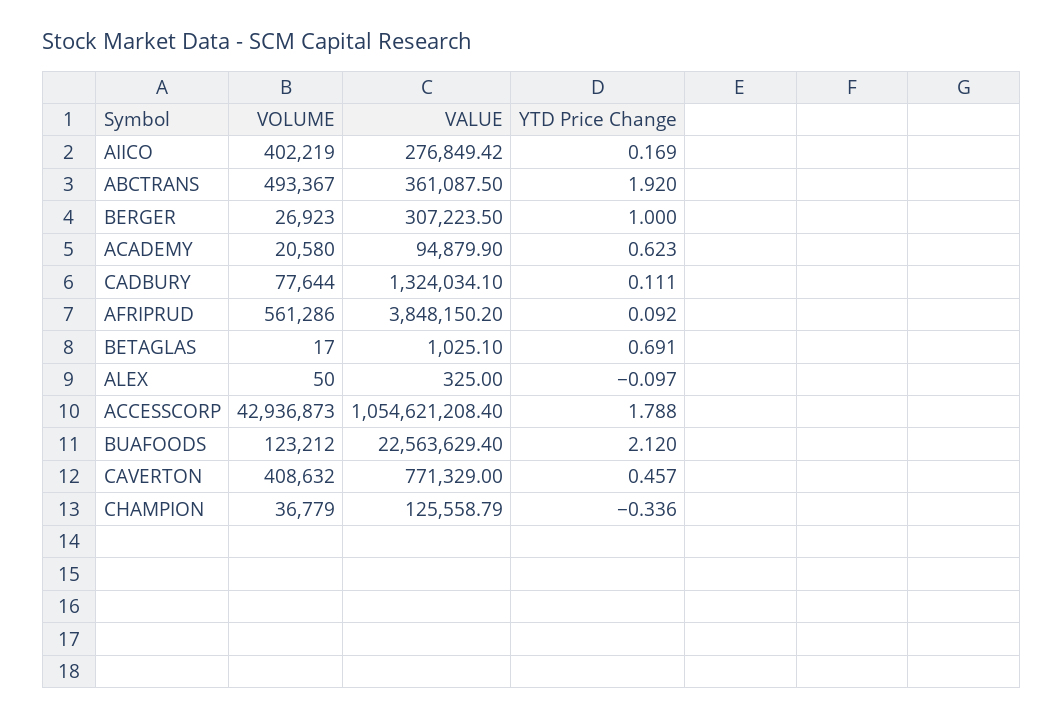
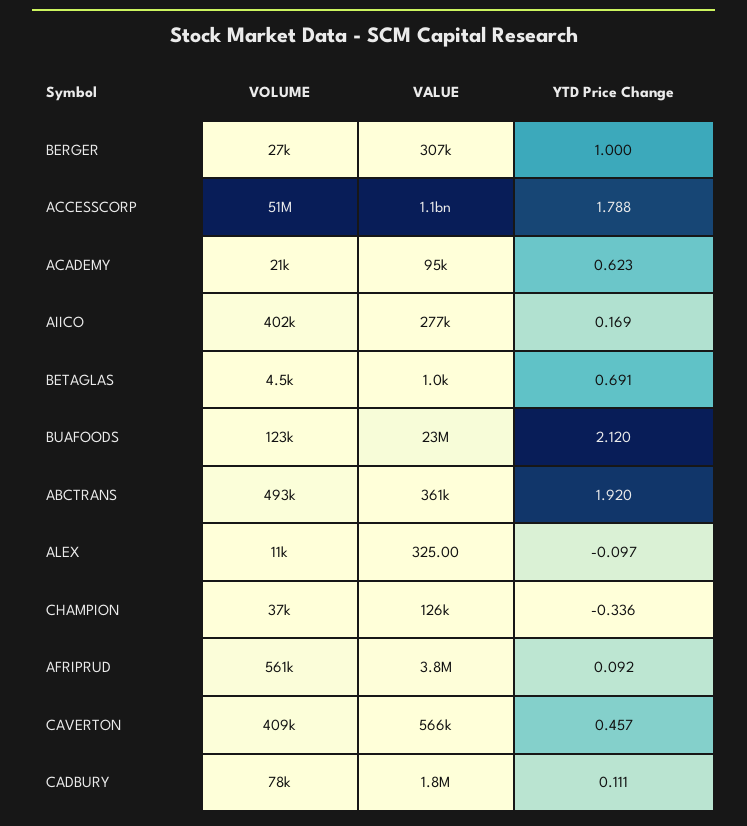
  {
    "VOLUME": {
      "AIICO": 402219,
      "ABCTRANS": 493367,
      "BERGER": 26923,
      "ACADEMY": 20580,
      "CADBURY": 77644,
      "AFRIPRUD": 561286,
-     "BETAGLAS": 17,
+     "BETAGLAS": 4500,
-     "ALEX": 50,
+     "ALEX": 11000,
-     "ACCESSCORP": 42936873,
+     "ACCESSCORP": 51000000,
      "BUAFOODS": 123212,
      "CAVERTON": 408632,
      "CHAMPION": 36779
    },
    "VALUE": {
      "AIICO": 276849.42,
      "ABCTRANS": 361087.5,
      "BERGER": 307223.5,
      "ACADEMY": 94879.9,
-     "CADBURY": 1324034.1,
+     "CADBURY": 1800000,
      "AFRIPRUD": 3848150.2,
      "BETAGLAS": 1025.1,
      "ALEX": 325,
      "ACCESSCORP": 1054621208.4,
      "BUAFOODS": 22563629.4,
-     "CAVERTON": 771329,
+     "CAVERTON": 566000,
      "CHAMPION": 125558.79
    },
    "YTD Price Change": {
      "AIICO": 0.169,
      "ABCTRANS": 1.92,
      "BERGER": 1,
      "ACADEMY": 0.623,
      "CADBURY": 0.111,
      "AFRIPRUD": 0.092,
      "BETAGLAS": 0.691,
      "ALEX": -0.097,
      "ACCESSCORP": 1.788,
      "BUAFOODS": 2.12,
      "CAVERTON": 0.457,
      "CHAMPION": -0.336
    }
  }

